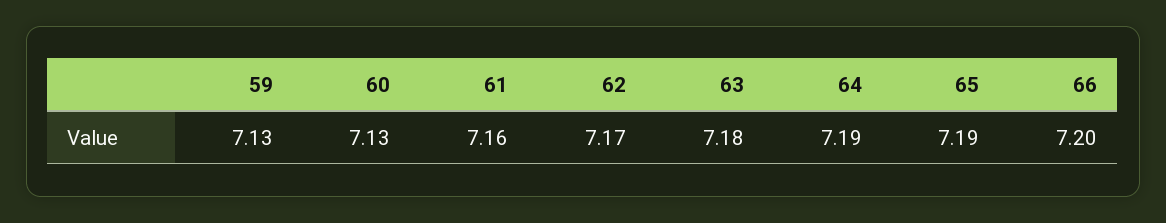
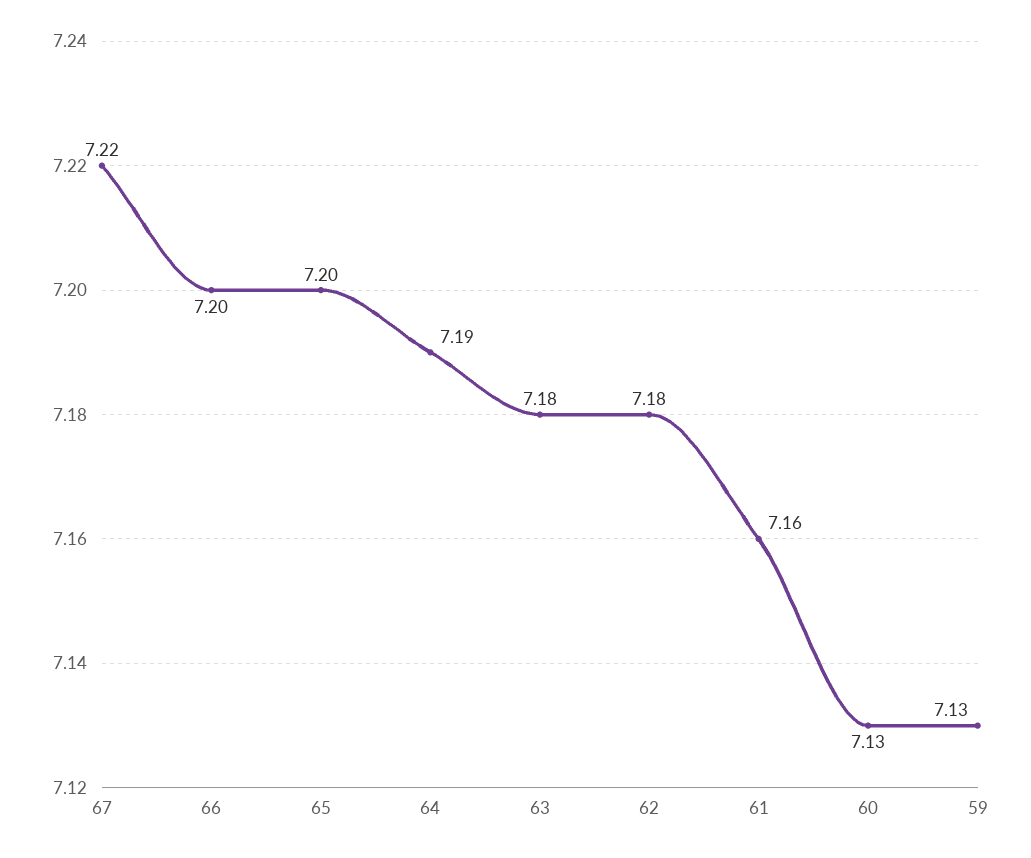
  {
    "59": 7.13,
    "60": 7.13,
    "61": 7.16,
-   "62": 7.17,
+   "62": 7.18,
    "63": 7.18,
    "64": 7.19,
-   "65": 7.19,
+   "65": 7.2,
-   "66": 7.2
+   "66": 7.2,
+   "67": 7.22
  }

